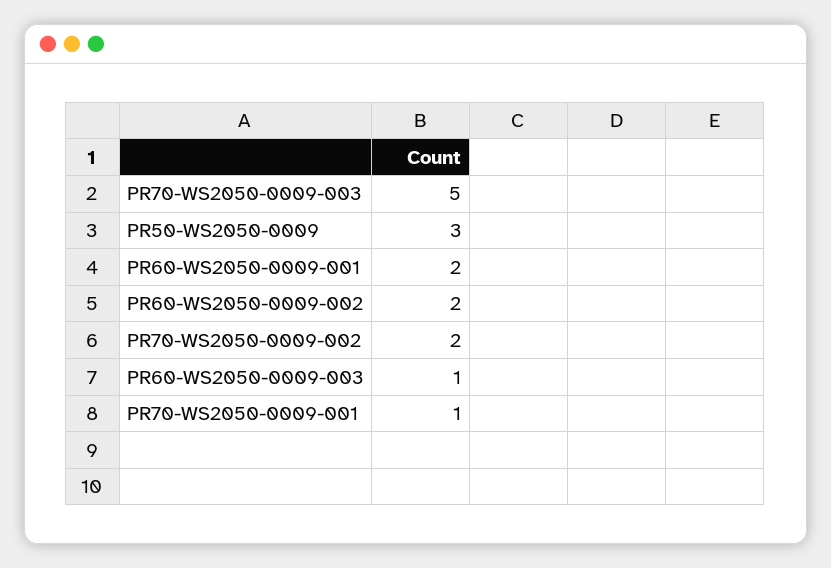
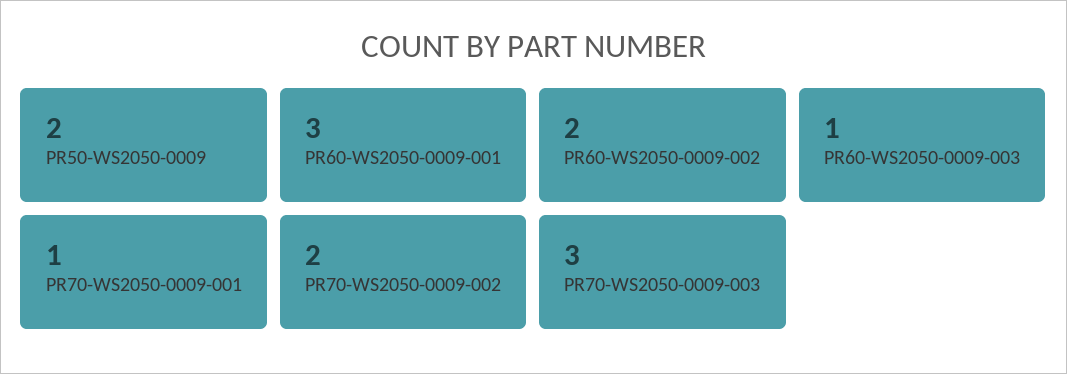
  {
-   "PR70-WS2050-0009-003": 5,
+   "PR70-WS2050-0009-003": 3,
-   "PR50-WS2050-0009": 3,
+   "PR50-WS2050-0009": 2,
-   "PR60-WS2050-0009-001": 2,
+   "PR60-WS2050-0009-001": 3,
    "PR60-WS2050-0009-002": 2,
    "PR70-WS2050-0009-002": 2,
    "PR60-WS2050-0009-003": 1,
    "PR70-WS2050-0009-001": 1
  }

